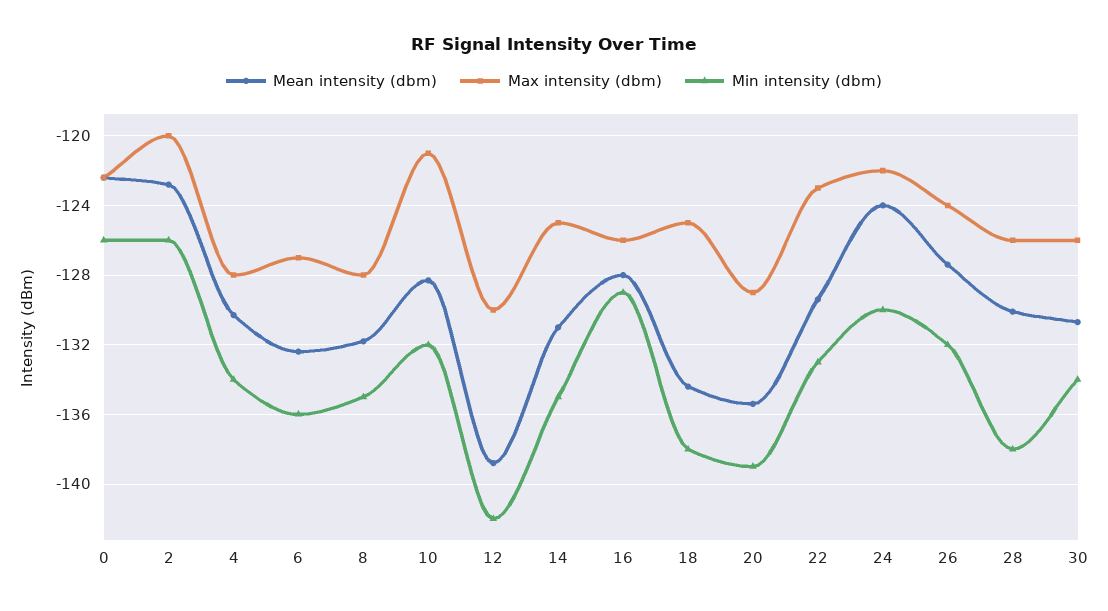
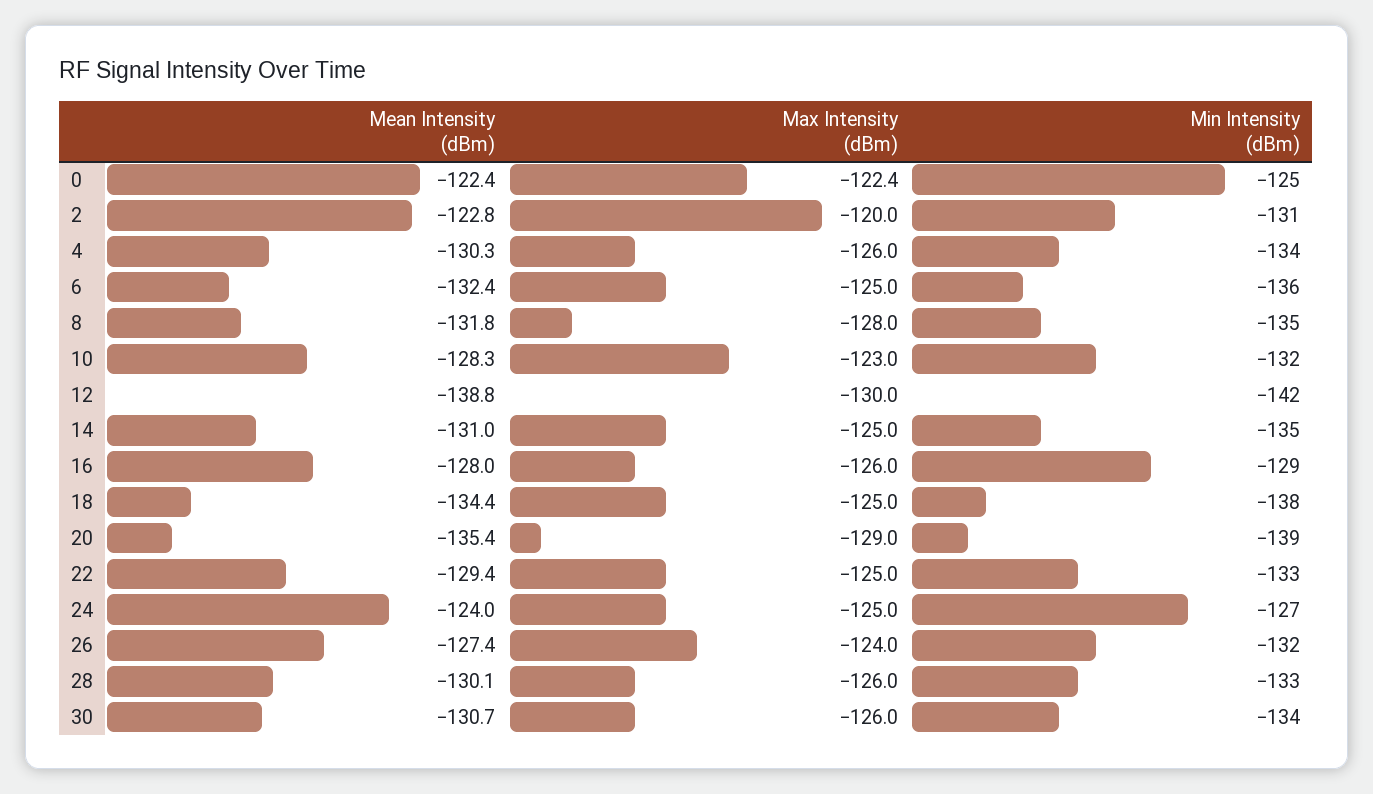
  {
    "Mean intensity (dbm)": {
      "0": -122.4,
      "2": -122.8,
      "4": -130.3,
      "6": -132.4,
      "8": -131.8,
      "10": -128.3,
      "12": -138.8,
      "14": -131,
      "16": -128,
      "18": -134.4,
      "20": -135.4,
      "22": -129.4,
      "24": -124,
      "26": -127.4,
      "28": -130.1,
      "30": -130.7
    },
    "Max intensity (dbm)": {
      "0": -122.4,
      "2": -120,
-     "4": -128,
+     "4": -126,
-     "6": -127,
+     "6": -125,
      "8": -128,
-     "10": -121,
+     "10": -123,
      "12": -130,
      "14": -125,
      "16": -126,
      "18": -125,
      "20": -129,
-     "22": -123,
+     "22": -125,
-     "24": -122,
+     "24": -125,
      "26": -124,
      "28": -126,
      "30": -126
    },
    "Min intensity (dbm)": {
-     "0": -126,
+     "0": -125,
-     "2": -126,
+     "2": -131,
      "4": -134,
      "6": -136,
      "8": -135,
      "10": -132,
      "12": -142,
      "14": -135,
      "16": -129,
      "18": -138,
      "20": -139,
      "22": -133,
-     "24": -130,
+     "24": -127,
      "26": -132,
-     "28": -138,
+     "28": -133,
      "30": -134
    }
  }

